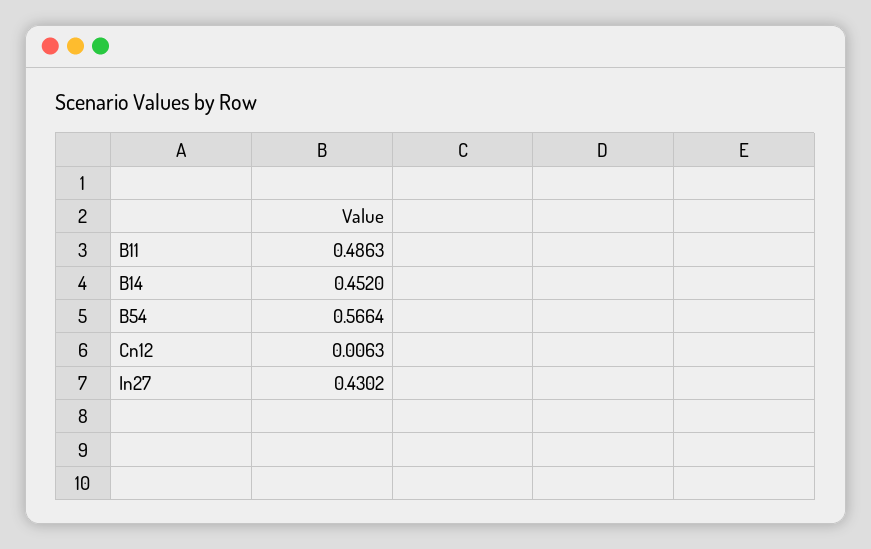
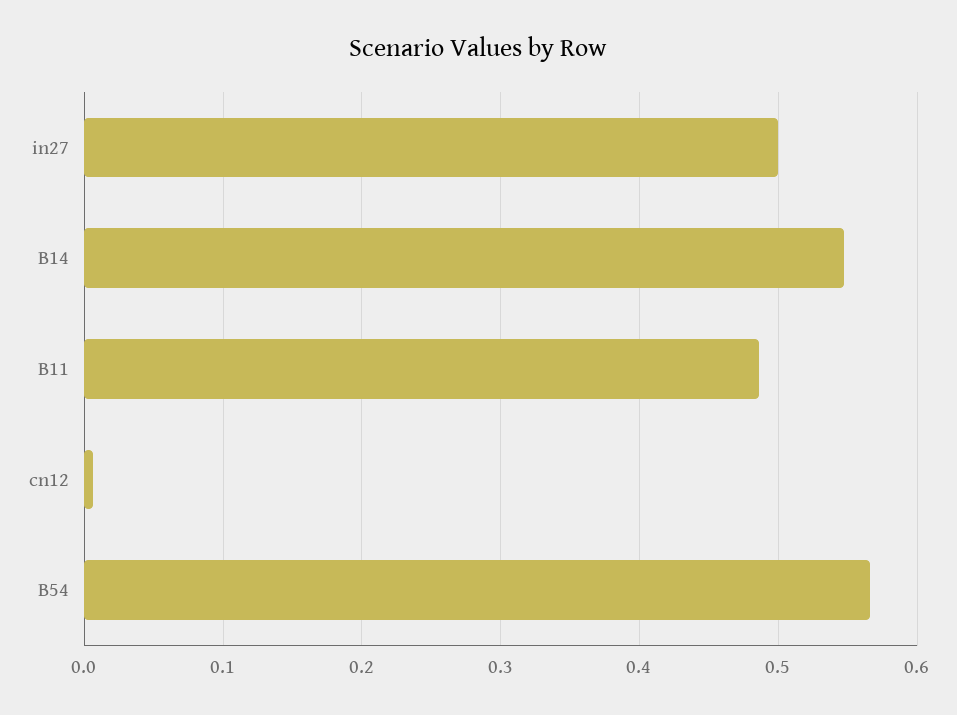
  {
    "B11": 0.4863,
-   "B14": 0.452,
+   "B14": 0.55,
    "B54": 0.5664,
    "Cn12": 0.0063,
-   "In27": 0.4302
+   "In27": 0.5
  }

